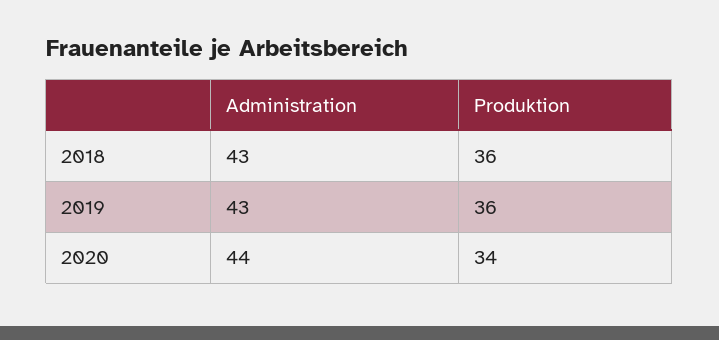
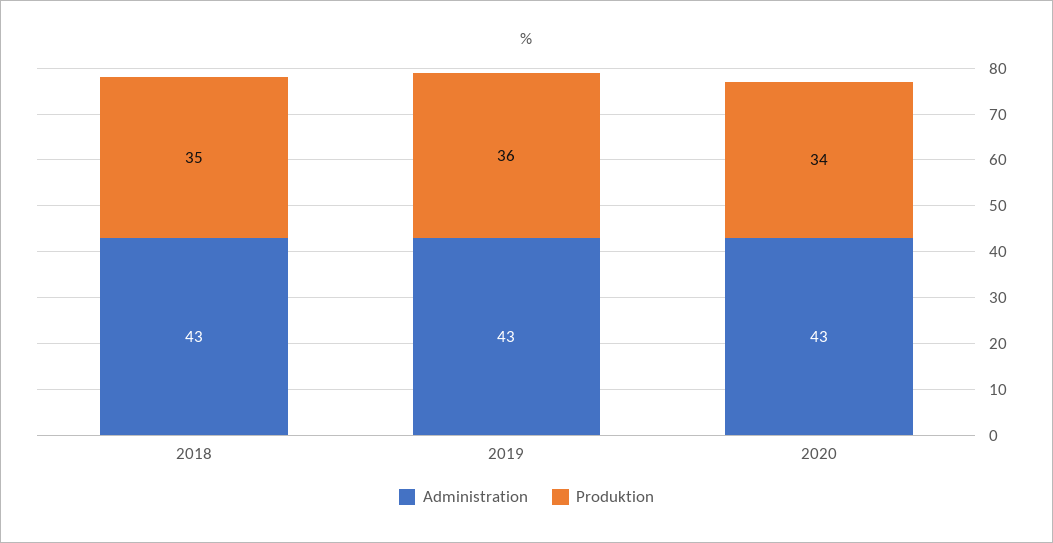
  {
    "Administration": {
      "2018": 43,
      "2019": 43,
-     "2020": 44
+     "2020": 43
    },
    "Produktion": {
-     "2018": 36,
+     "2018": 35,
      "2019": 36,
      "2020": 34
    }
  }

